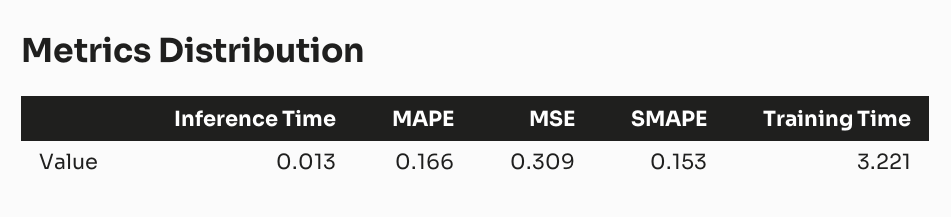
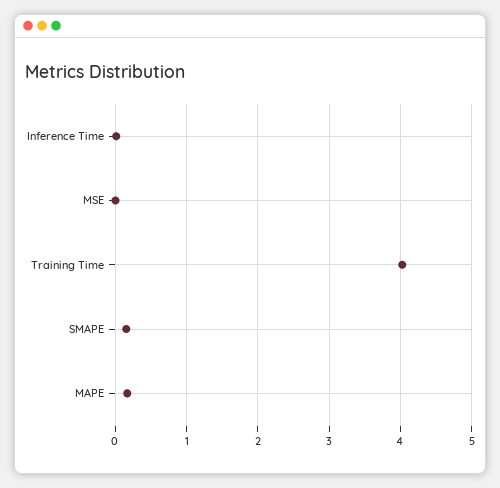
  {
    "Inference Time": 0.013,
    "MAPE": 0.166,
-   "MSE": 0.309,
+   "MSE": 0,
    "SMAPE": 0.153,
-   "Training Time": 3.221
+   "Training Time": 4
  }

